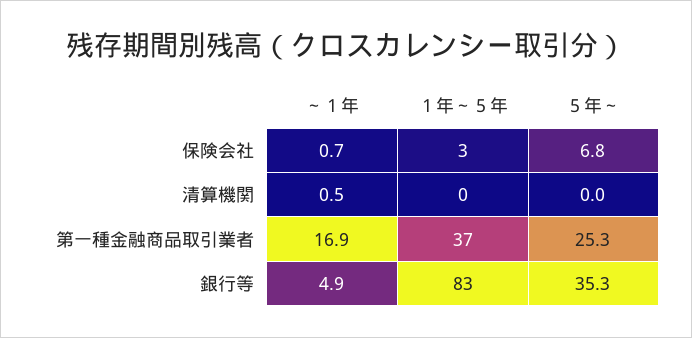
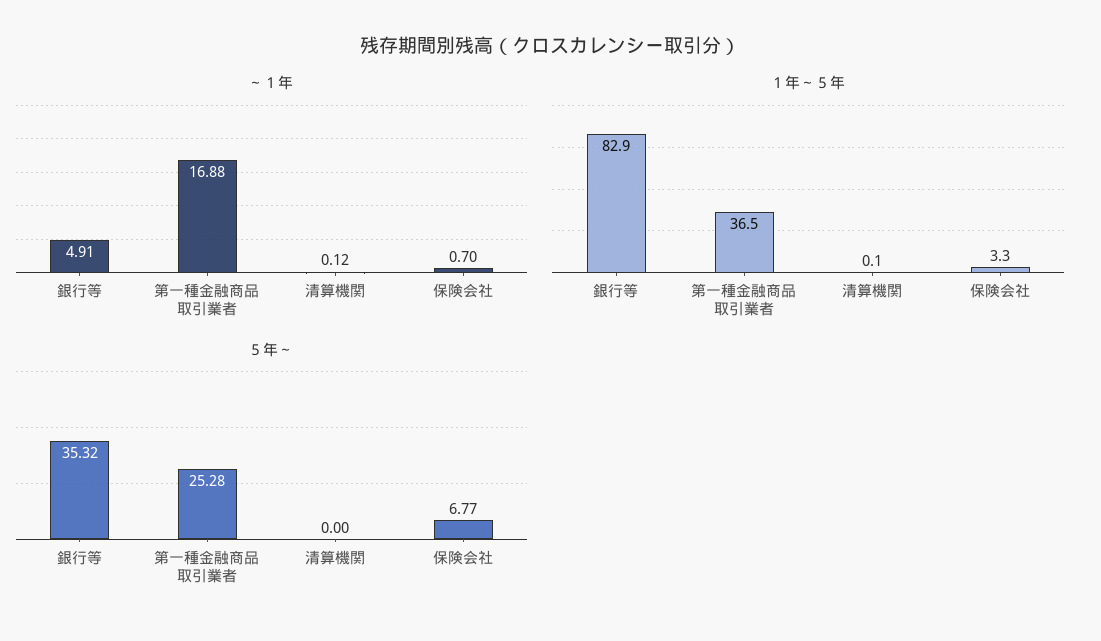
  {
    "～１年": {
      "保険会社": 0.7,
-     "清算機関": 0.5,
+     "清算機関": 0.12,
      "第一種金融商品取引業者": 16.88,
      "銀行等": 4.91
    },
    "１年～５年": {
      "保険会社": 3.3,
      "清算機関": 0.1,
      "第一種金融商品取引業者": 36.5,
      "銀行等": 82.9
    },
    "５年～": {
      "保険会社": 6.77,
      "清算機関": 0,
      "第一種金融商品取引業者": 25.28,
      "銀行等": 35.32
    }
  }

